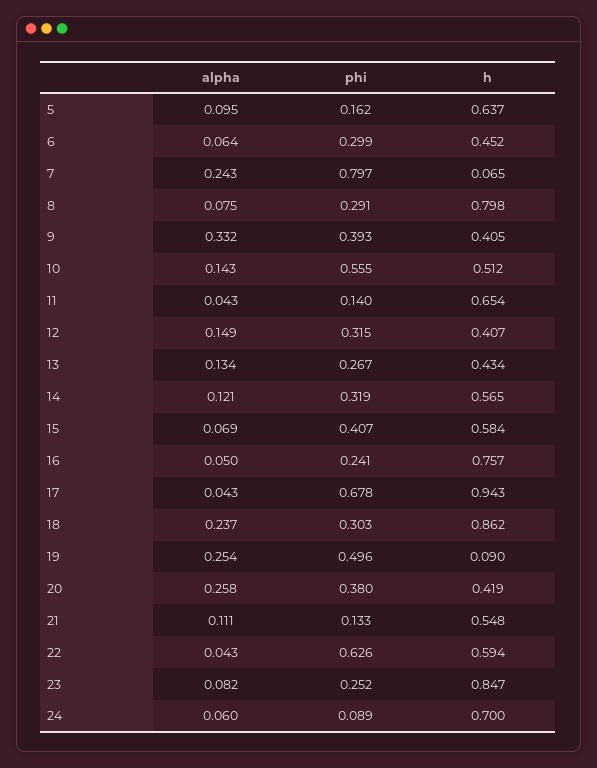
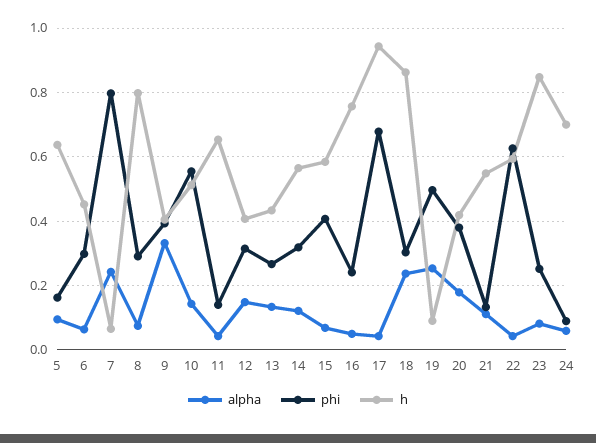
  {
    "alpha": {
      "5": 0.095,
      "6": 0.064,
      "7": 0.243,
      "8": 0.075,
      "9": 0.332,
      "10": 0.143,
      "11": 0.043,
      "12": 0.149,
      "13": 0.134,
      "14": 0.121,
      "15": 0.069,
      "16": 0.05,
      "17": 0.043,
      "18": 0.237,
      "19": 0.254,
-     "20": 0.258,
+     "20": 0.18,
      "21": 0.111,
      "22": 0.043,
      "23": 0.082,
      "24": 0.06
    },
    "phi": {
      "5": 0.162,
      "6": 0.299,
      "7": 0.797,
      "8": 0.291,
      "9": 0.393,
      "10": 0.555,
      "11": 0.14,
      "12": 0.315,
      "13": 0.267,
      "14": 0.319,
      "15": 0.407,
      "16": 0.241,
      "17": 0.678,
      "18": 0.303,
      "19": 0.496,
      "20": 0.38,
      "21": 0.133,
      "22": 0.626,
      "23": 0.252,
      "24": 0.089
    },
    "h": {
      "5": 0.637,
      "6": 0.452,
      "7": 0.065,
      "8": 0.798,
      "9": 0.405,
      "10": 0.512,
      "11": 0.654,
      "12": 0.407,
      "13": 0.434,
      "14": 0.565,
      "15": 0.584,
      "16": 0.757,
      "17": 0.943,
      "18": 0.862,
      "19": 0.09,
      "20": 0.419,
      "21": 0.548,
      "22": 0.594,
      "23": 0.847,
      "24": 0.7
    }
  }

